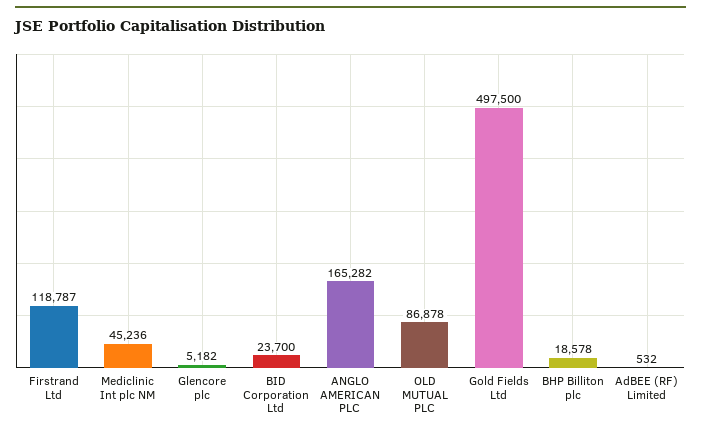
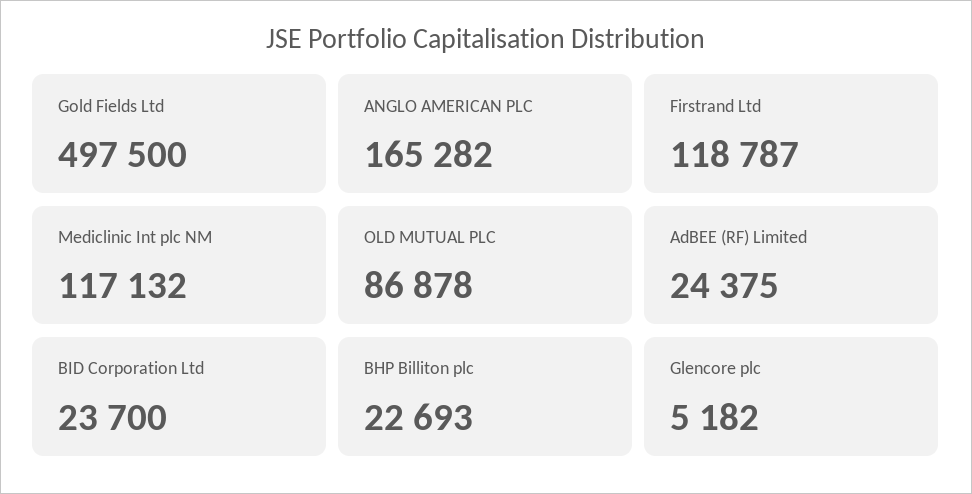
  {
    "Firstrand Ltd": 118787,
-   "Mediclinic Int plc NM": 45236,
+   "Mediclinic Int plc NM": 117132,
    "Glencore plc": 5182,
    "BID Corporation Ltd": 23700,
    "ANGLO AMERICAN PLC": 165282,
    "OLD MUTUAL PLC": 86878,
    "Gold Fields Ltd": 497500,
-   "BHP Billiton plc": 18578,
+   "BHP Billiton plc": 22693,
-   "AdBEE (RF) Limited": 532
+   "AdBEE (RF) Limited": 24375
  }

